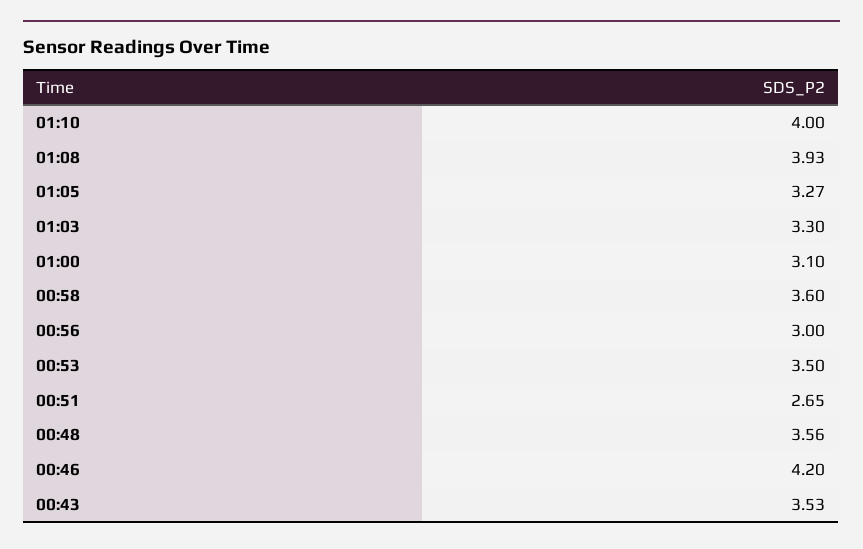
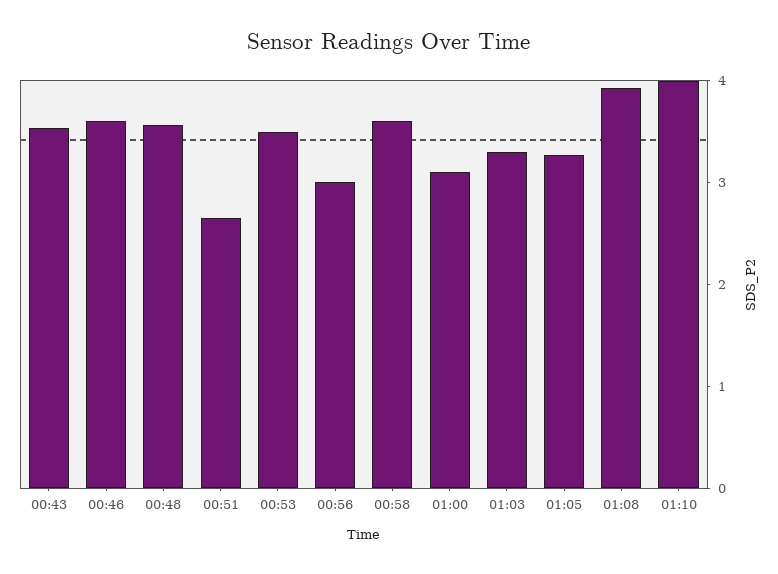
  {
    "01:10": 4,
    "01:08": 3.93,
    "01:05": 3.27,
    "01:03": 3.3,
    "01:00": 3.1,
    "00:58": 3.6,
    "00:56": 3,
    "00:53": 3.5,
    "00:51": 2.65,
    "00:48": 3.56,
-   "00:46": 4.2,
+   "00:46": 3.6,
    "00:43": 3.53
  }

